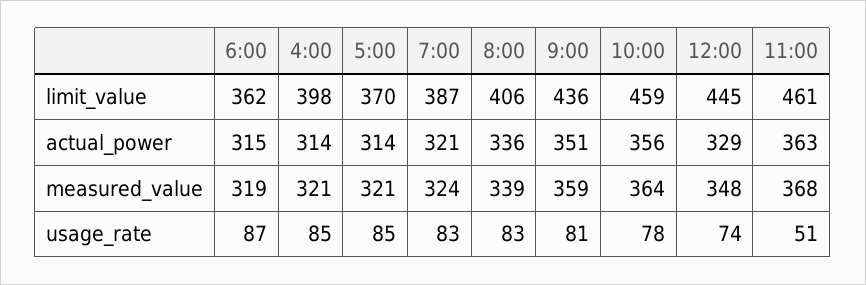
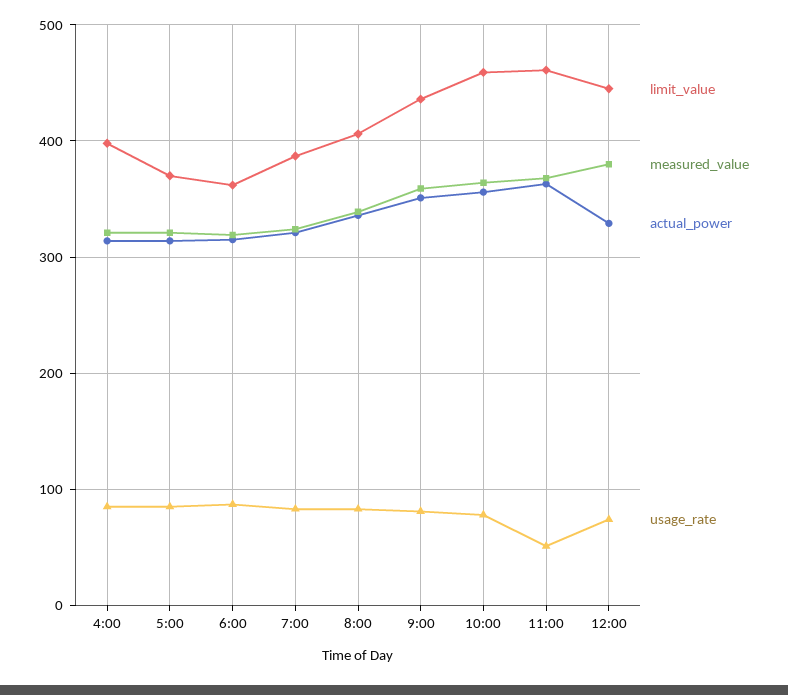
  {
    "limit_value": {
      "6:00": 362,
      "4:00": 398,
      "5:00": 370,
      "7:00": 387,
      "8:00": 406,
      "9:00": 436,
      "10:00": 459,
      "12:00": 445,
      "11:00": 461
    },
    "actual_power": {
      "6:00": 315,
      "4:00": 314,
      "5:00": 314,
      "7:00": 321,
      "8:00": 336,
      "9:00": 351,
      "10:00": 356,
      "12:00": 329,
      "11:00": 363
    },
    "measured_value": {
      "6:00": 319,
      "4:00": 321,
      "5:00": 321,
      "7:00": 324,
      "8:00": 339,
      "9:00": 359,
      "10:00": 364,
-     "12:00": 348,
+     "12:00": 380,
      "11:00": 368
    },
    "usage_rate": {
      "6:00": 87,
      "4:00": 85,
      "5:00": 85,
      "7:00": 83,
      "8:00": 83,
      "9:00": 81,
      "10:00": 78,
      "12:00": 74,
      "11:00": 51
    }
  }

